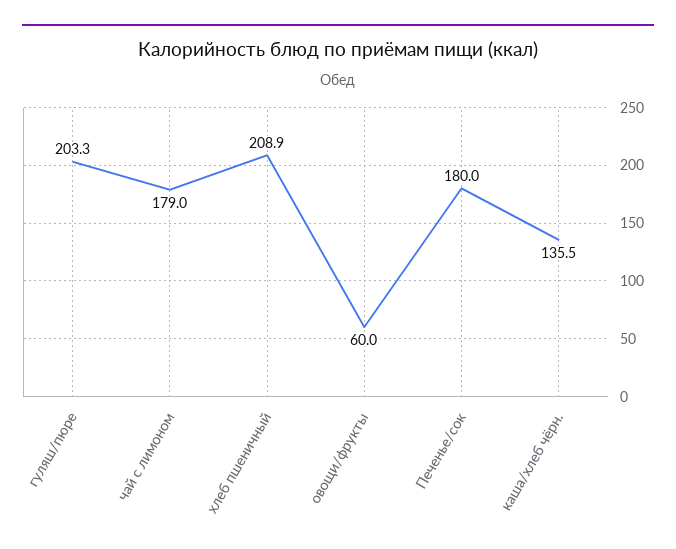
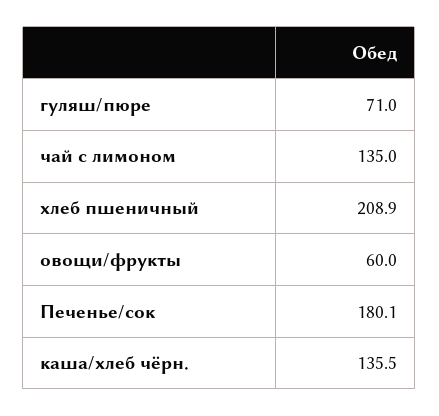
  {
-   "гуляш/пюре": 203.3,
+   "гуляш/пюре": 71,
-   "чай с лимоном": 179,
+   "чай с лимоном": 135,
    "хлеб пшеничный": 208.9,
    "овощи/фрукты": 60,
-   "Печенье/сок": 180,
+   "Печенье/сок": 180.1,
    "каша/хлеб чёрн.": 135.5
  }

